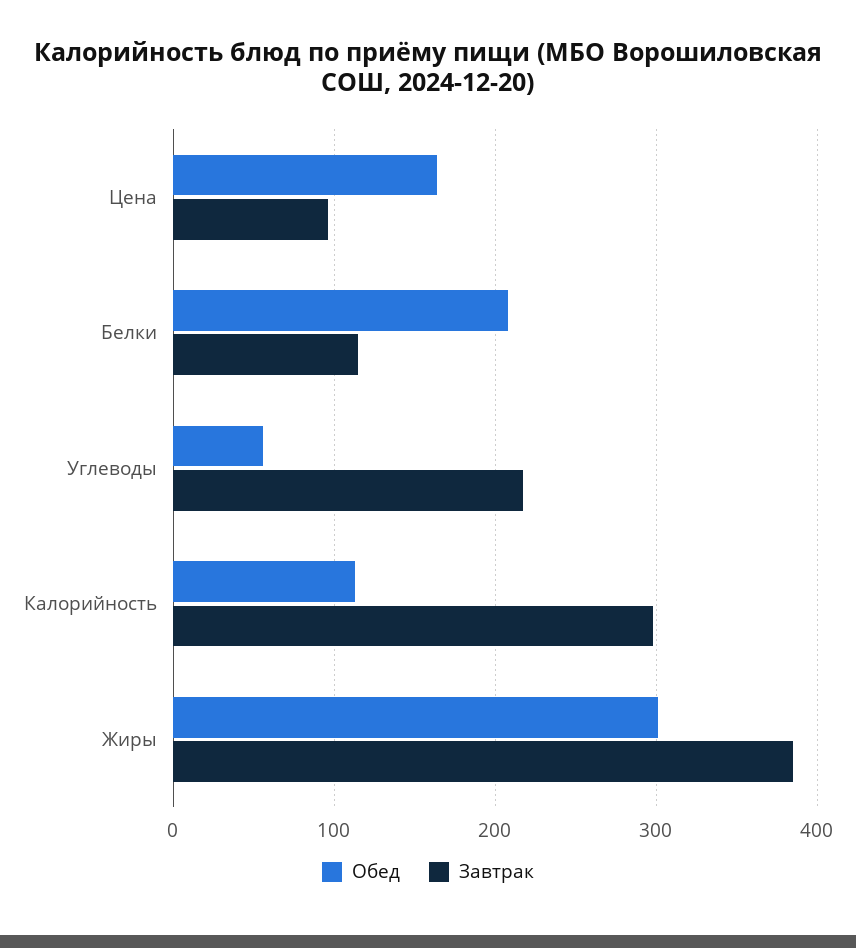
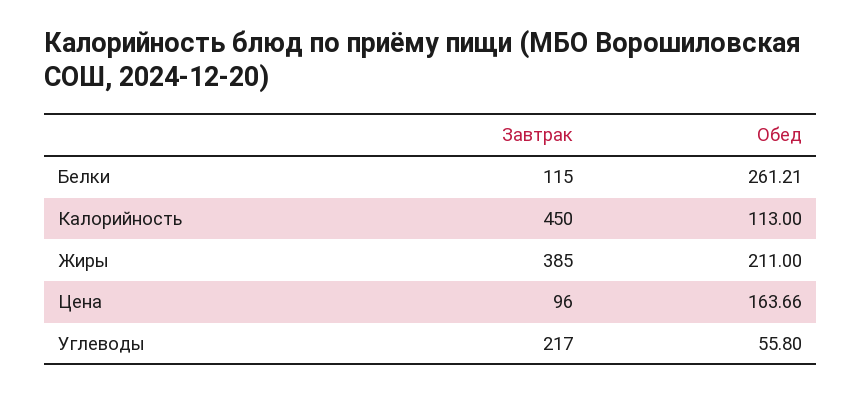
  {
    "Обед": {
      "Цена": 163.66,
-     "Белки": 210,
+     "Белки": 261.21,
      "Углеводы": 55.8,
      "Калорийность": 113,
-     "Жиры": 300
+     "Жиры": 211
    },
    "Завтрак": {
      "Цена": 96,
      "Белки": 115,
      "Углеводы": 217,
-     "Калорийность": 300,
+     "Калорийность": 450,
      "Жиры": 385
    }
  }

